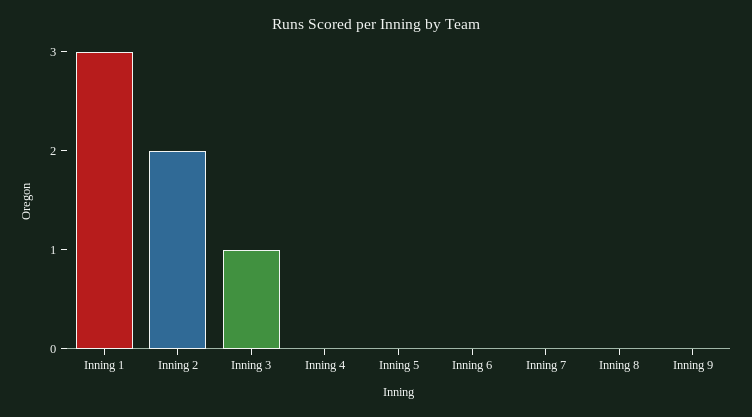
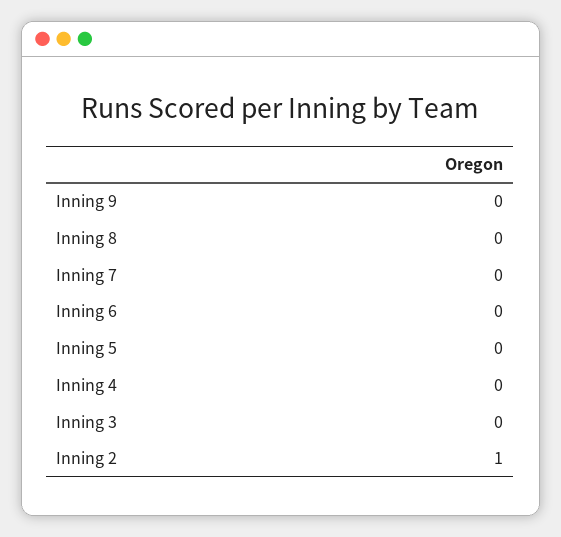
  {
-   "Inning 1": 3,
-   "Inning 2": 2,
+   "Inning 2": 1,
-   "Inning 3": 1,
+   "Inning 3": 0,
    "Inning 4": 0,
    "Inning 5": 0,
    "Inning 6": 0,
    "Inning 7": 0,
    "Inning 8": 0,
    "Inning 9": 0
  }

